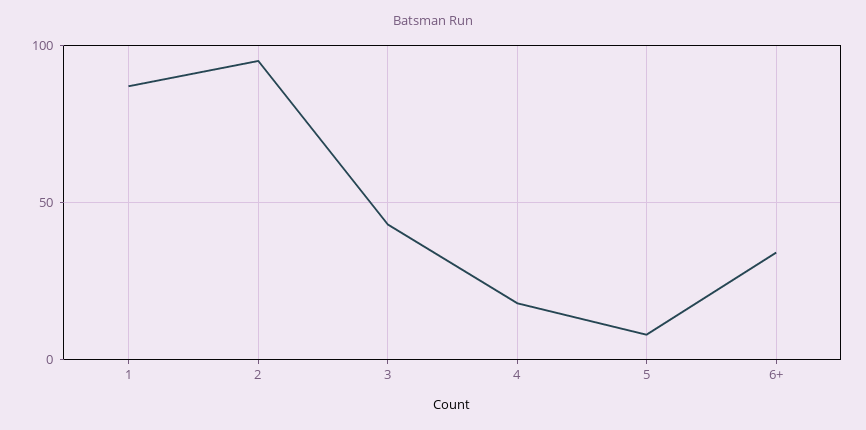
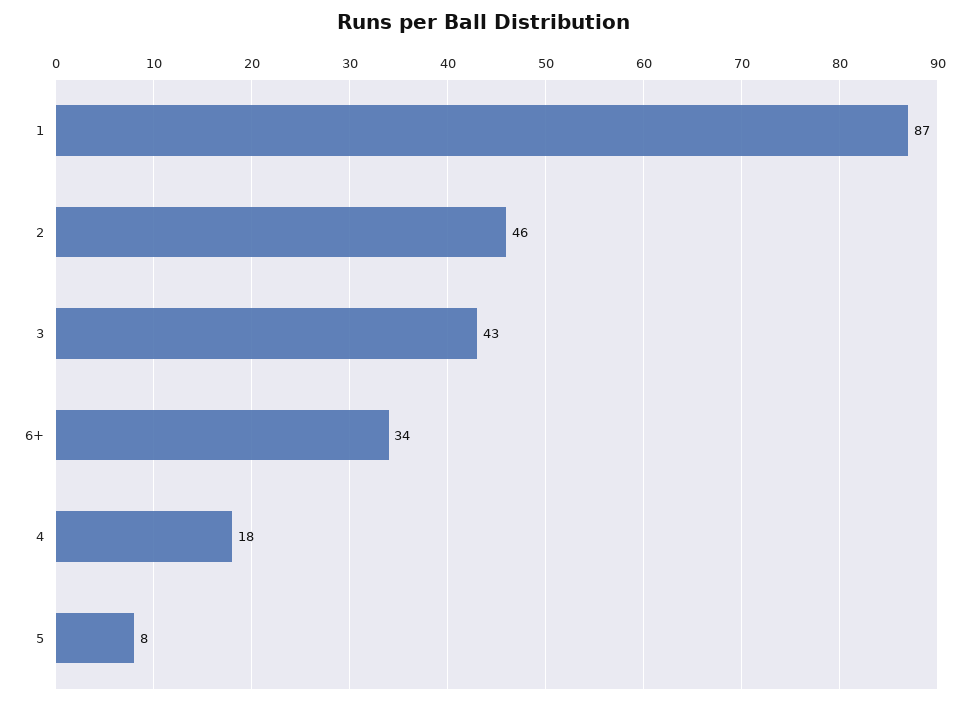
  {
    "1": 87,
-   "2": 95,
+   "2": 46,
    "3": 43,
    "4": 18,
    "5": 8,
    "6+": 34
  }

